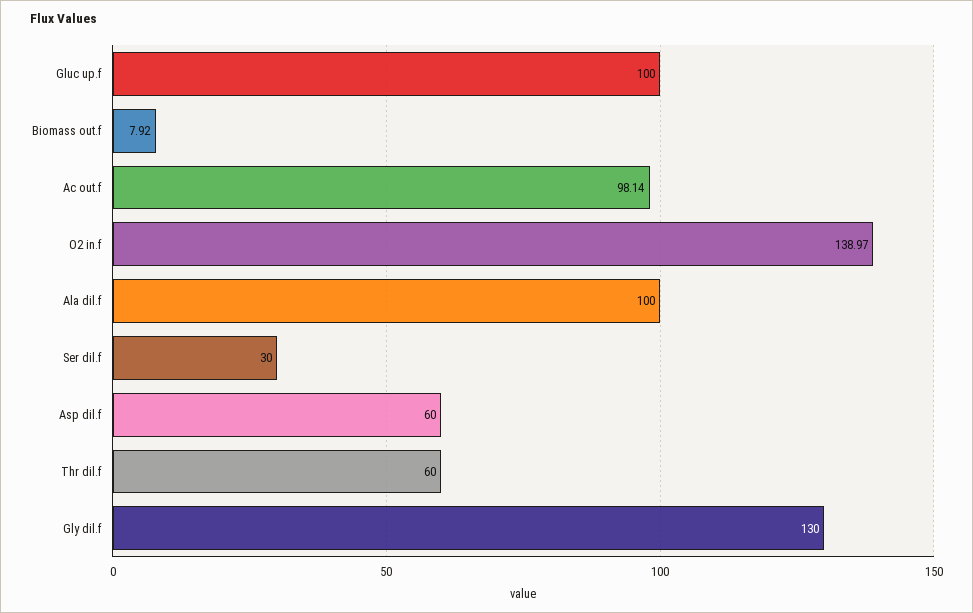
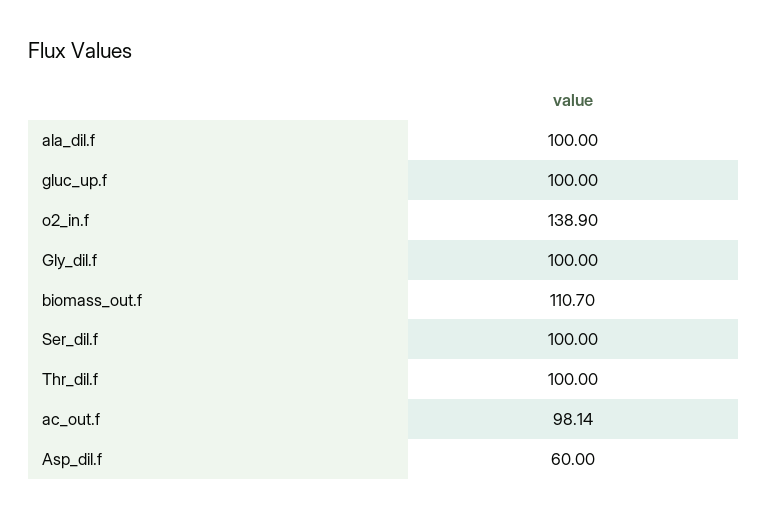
  {
    "Gluc up.f": 100,
-   "Biomass out.f": 7.92,
+   "Biomass out.f": 110.7,
    "Ac out.f": 98.14,
-   "O2 in.f": 138.97,
+   "O2 in.f": 138.9,
    "Ala dil.f": 100,
-   "Ser dil.f": 30,
+   "Ser dil.f": 100,
    "Asp dil.f": 60,
-   "Thr dil.f": 60,
+   "Thr dil.f": 100,
-   "Gly dil.f": 130
+   "Gly dil.f": 100
  }

